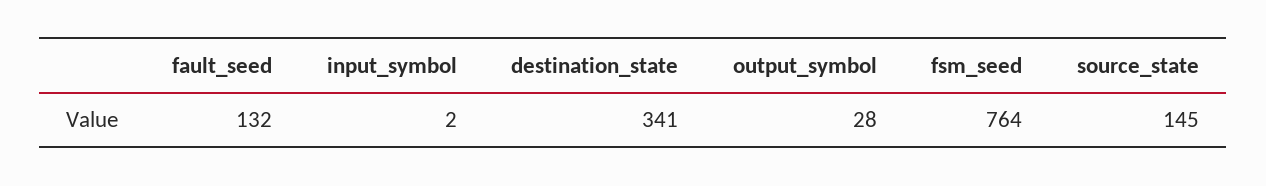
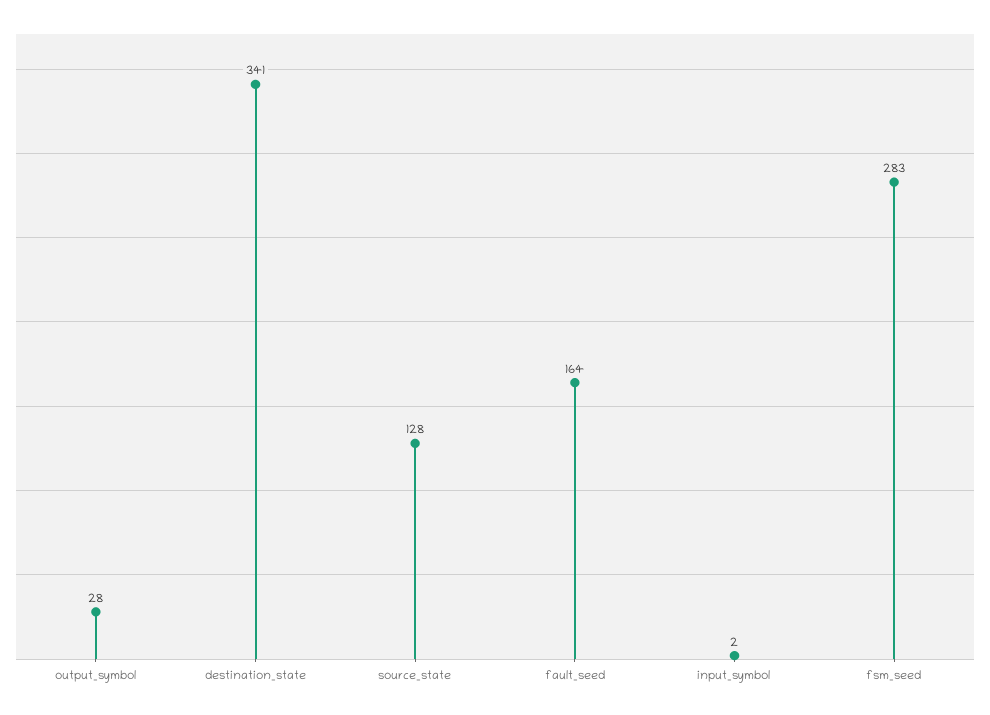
  {
-   "fault_seed": 132,
+   "fault_seed": 164,
    "input_symbol": 2,
    "destination_state": 341,
    "output_symbol": 28,
-   "fsm_seed": 764,
+   "fsm_seed": 283,
-   "source_state": 145
+   "source_state": 128
  }

